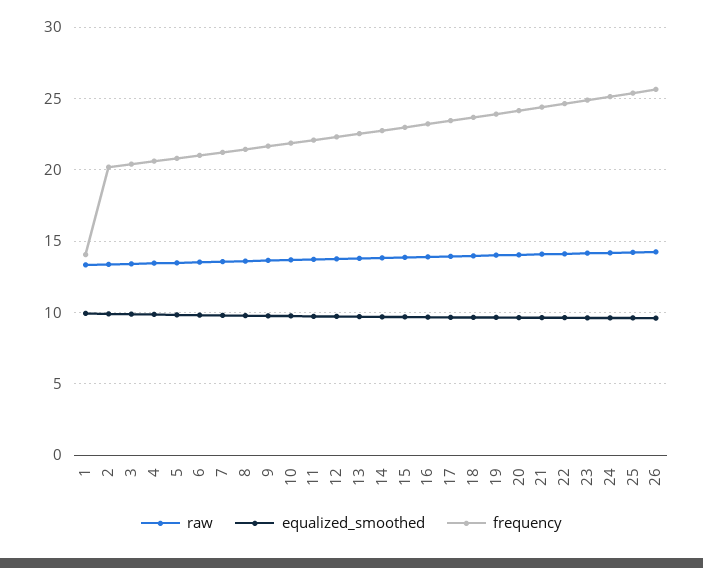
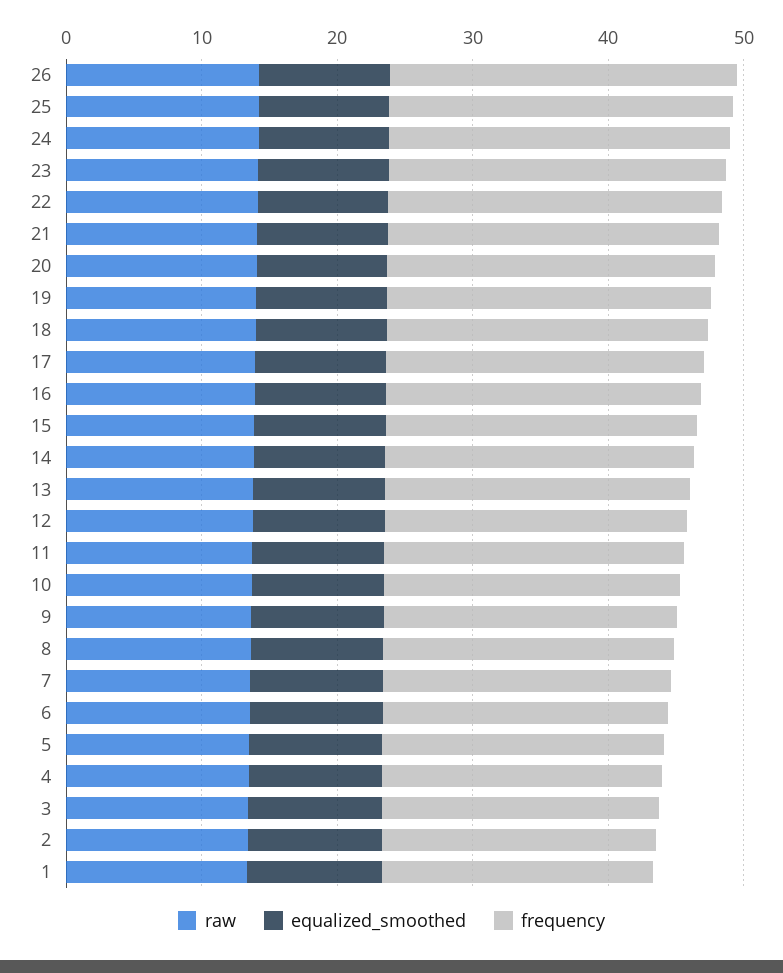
  {
    "raw": {
      "1": 13.5,
      "2": 13.5,
      "3": 13.5,
      "4": 13.5,
      "5": 13.5,
      "6": 13.5,
      "7": 13.5,
      "8": 13.5,
      "9": 13.5,
      "10": 13.5,
      "11": 13.5,
      "12": 14,
      "13": 14,
      "14": 14,
      "15": 14,
      "16": 14,
      "17": 14,
      "18": 14,
      "19": 14,
      "20": 14,
      "21": 14,
      "22": 14,
      "23": 14,
      "24": 14,
      "25": 14,
      "26": 14.5
    },
    "equalized_smoothed": {
      "1": 10,
      "2": 10,
      "3": 10,
      "4": 10,
      "5": 10,
      "6": 10,
      "7": 10,
      "8": 10,
      "9": 10,
      "10": 10,
      "11": 9.5,
      "12": 9.5,
      "13": 9.5,
      "14": 9.5,
      "15": 9.5,
      "16": 9.5,
      "17": 9.5,
      "18": 9.5,
      "19": 9.5,
      "20": 9.5,
      "21": 9.5,
      "22": 9.5,
      "23": 9.5,
      "24": 9.5,
      "25": 9.5,
      "26": 9.5
    },
    "frequency": {
-     "1": 14,
+     "1": 20,
      "2": 20,
      "3": 20.5,
      "4": 20.5,
      "5": 21,
      "6": 21,
      "7": 21,
      "8": 21.5,
      "9": 21.5,
      "10": 22,
      "11": 22,
      "12": 22.5,
      "13": 22.5,
      "14": 23,
      "15": 23,
      "16": 23,
      "17": 23.5,
      "18": 23.5,
      "19": 24,
      "20": 24,
      "21": 24.5,
      "22": 24.5,
      "23": 25,
      "24": 25,
      "25": 25.5,
      "26": 25.5
    }
  }

